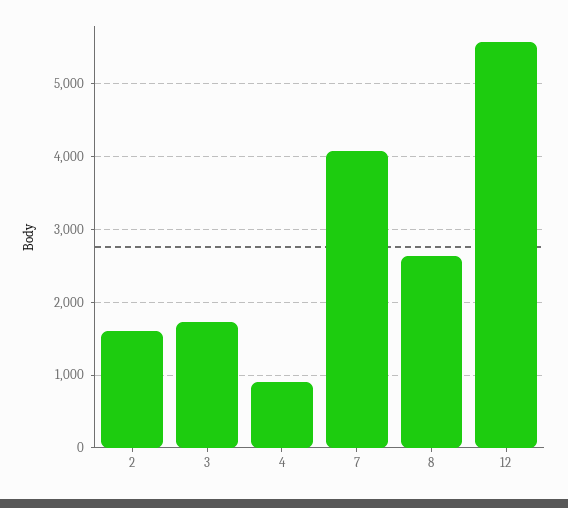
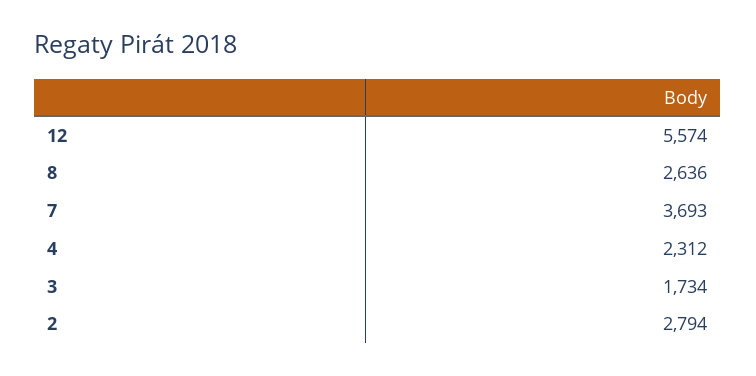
  {
-   "2": 1600,
+   "2": 2794,
    "3": 1734,
-   "4": 900,
+   "4": 2312,
-   "7": 4100,
+   "7": 3693,
    "8": 2636,
    "12": 5574
  }

